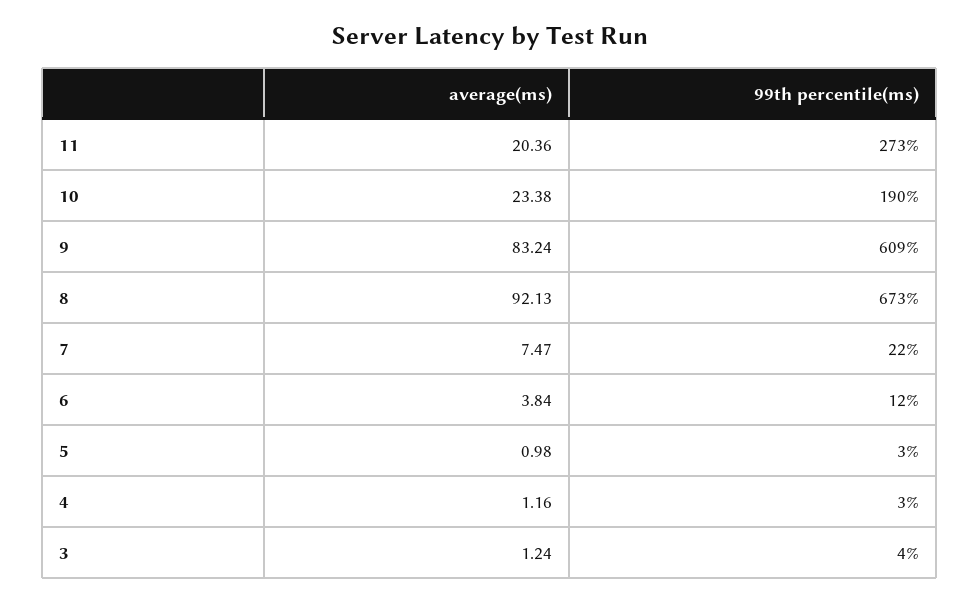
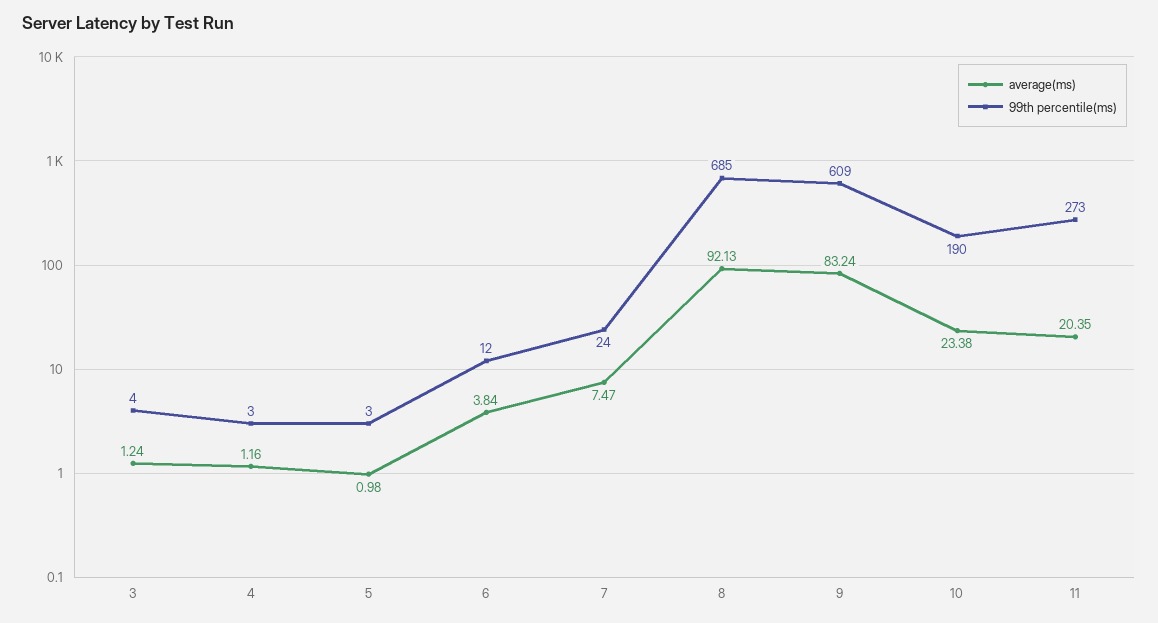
  {
    "average(ms)": {
-     "11": 20.36,
+     "11": 20.35,
      "10": 23.38,
      "9": 83.24,
      "8": 92.13,
      "7": 7.47,
      "6": 3.84,
      "5": 0.98,
      "4": 1.16,
      "3": 1.24
    },
    "99th percentile(ms)": {
      "11": 273,
      "10": 190,
      "9": 609,
-     "8": 673,
+     "8": 685,
-     "7": 22,
+     "7": 24,
      "6": 12,
      "5": 3,
      "4": 3,
      "3": 4
    }
  }

